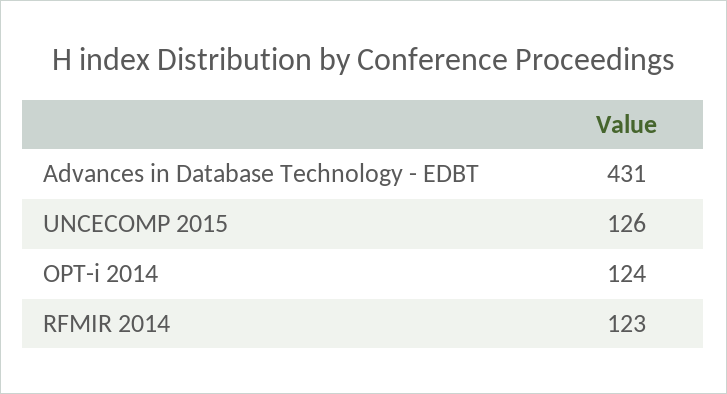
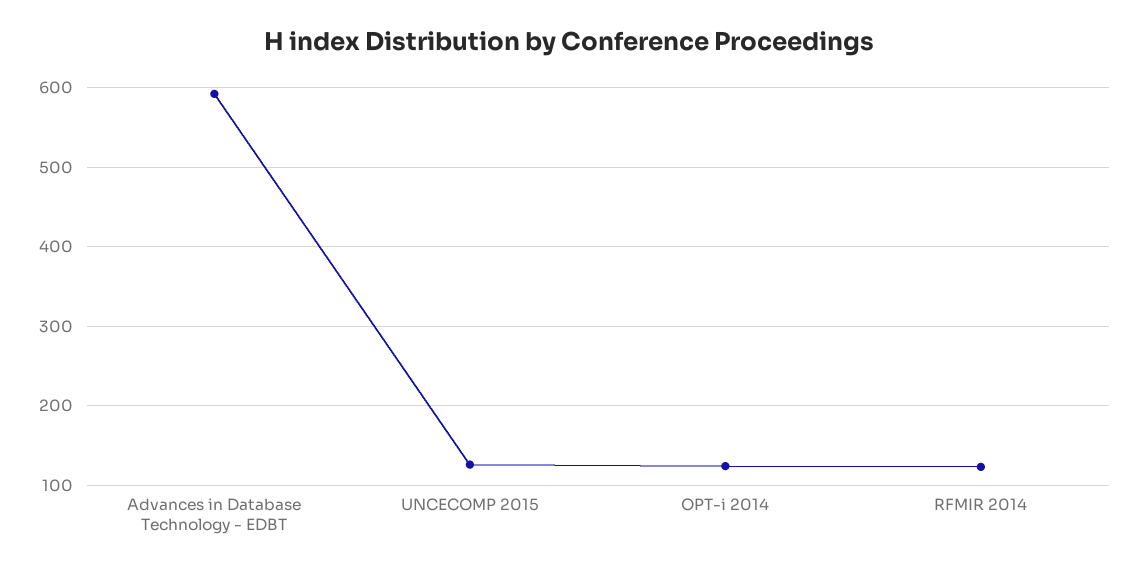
  {
-   "Advances in Database Technology - EDBT": 431,
+   "Advances in Database Technology - EDBT": 590,
    "UNCECOMP 2015": 126,
    "OPT-i 2014": 124,
    "RFMIR 2014": 123
  }

